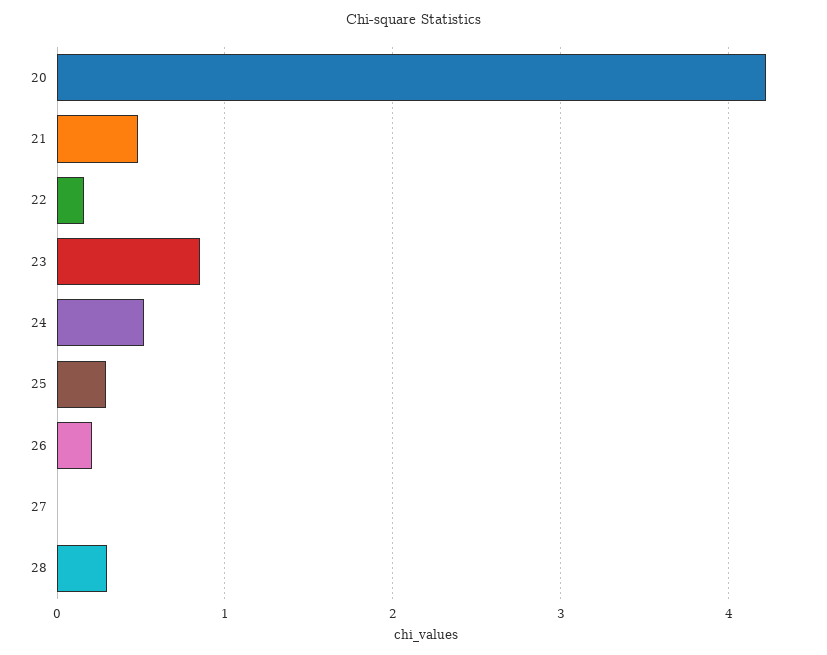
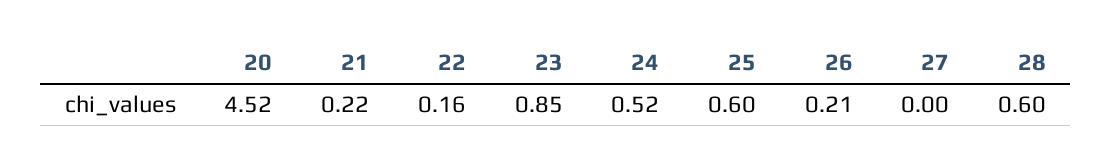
  {
-   "20": 4.2,
+   "20": 4.52,
-   "21": 0.5,
+   "21": 0.22,
    "22": 0.16,
    "23": 0.85,
    "24": 0.52,
-   "25": 0.3,
+   "25": 0.6,
    "26": 0.21,
    "27": 0,
-   "28": 0.3
+   "28": 0.6
  }

